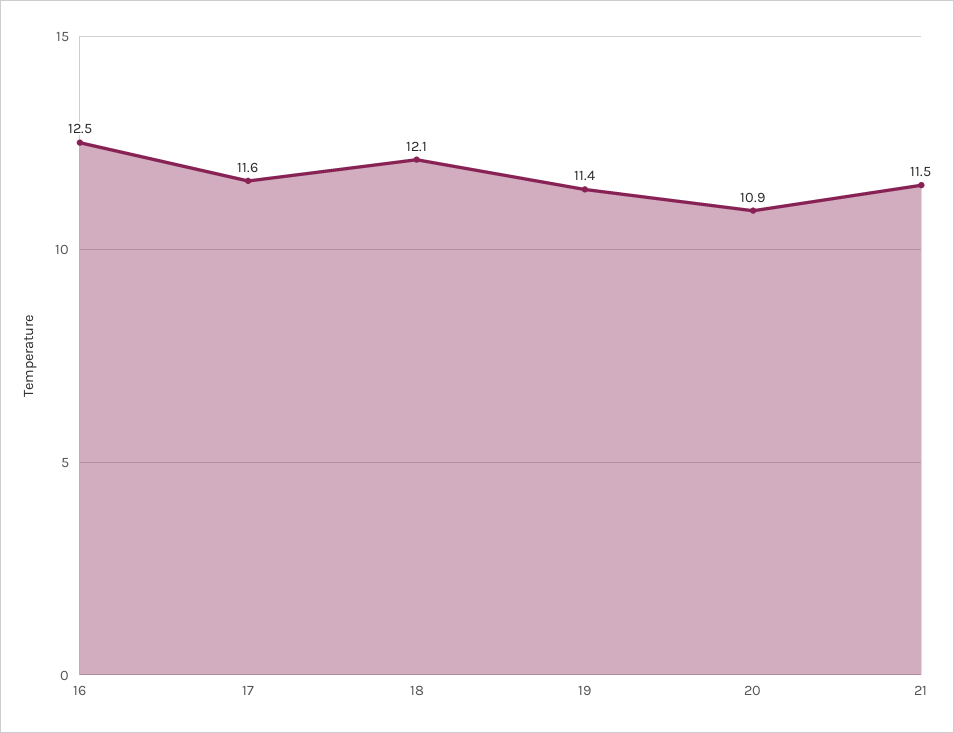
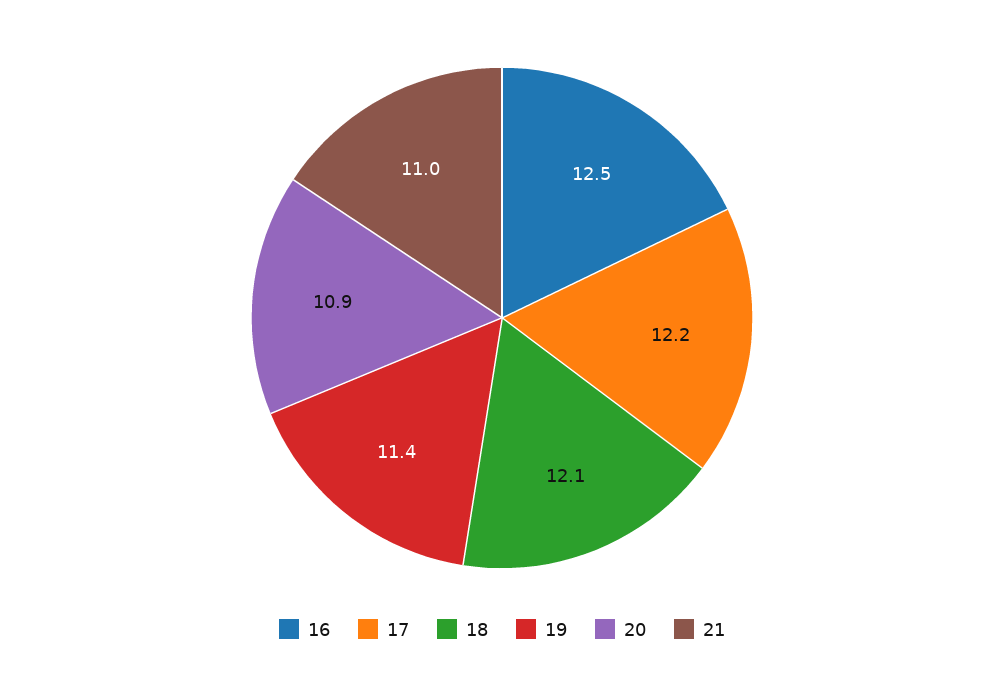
  {
    "16": 12.5,
-   "17": 11.6,
+   "17": 12.2,
    "18": 12.1,
    "19": 11.4,
    "20": 10.9,
-   "21": 11.5
+   "21": 11
  }

